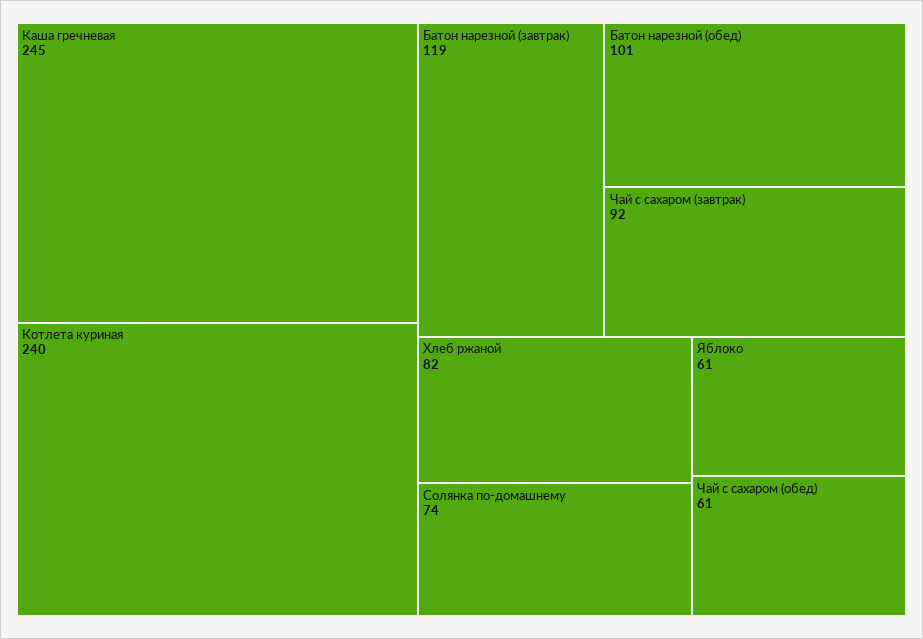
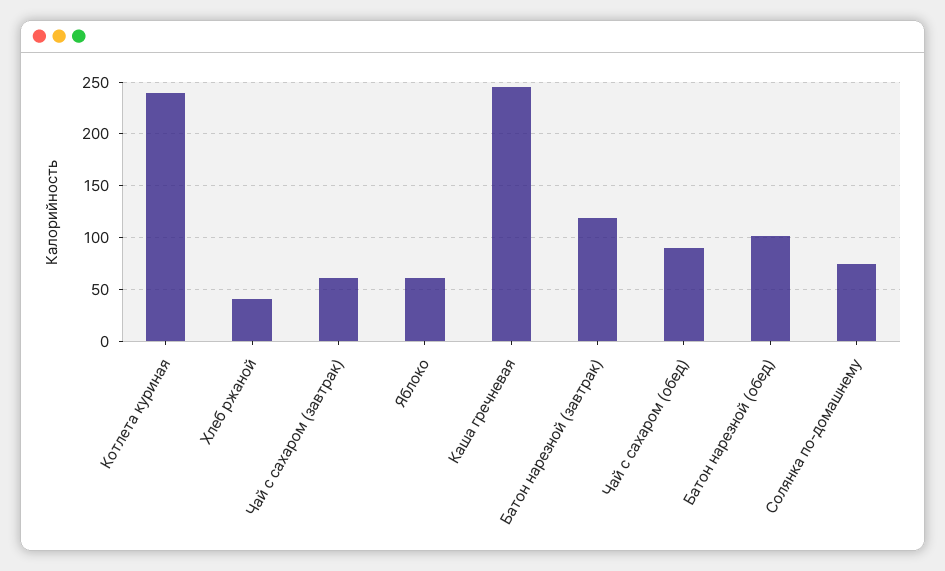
  {
    "Каша гречневая": 245,
    "Котлета куриная": 240,
    "Батон нарезной (завтрак)": 119,
    "Батон нарезной (обед)": 101,
-   "Чай с сахаром (завтрак)": 92,
+   "Чай с сахаром (завтрак)": 60,
-   "Хлеб ржаной": 82,
+   "Хлеб ржаной": 40,
    "Солянка по-домашнему": 74,
    "Яблоко": 61,
-   "Чай с сахаром (обед)": 61
+   "Чай с сахаром (обед)": 90
  }

